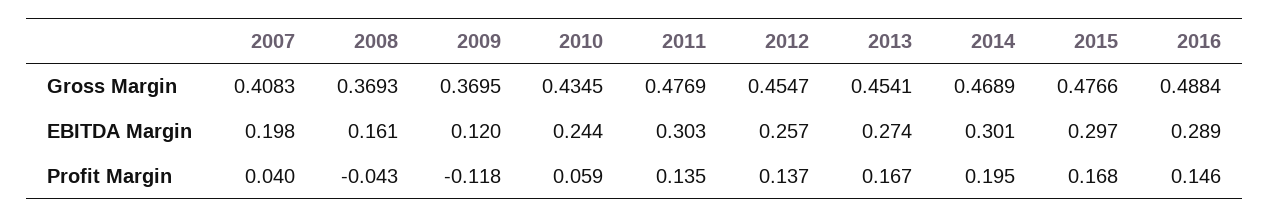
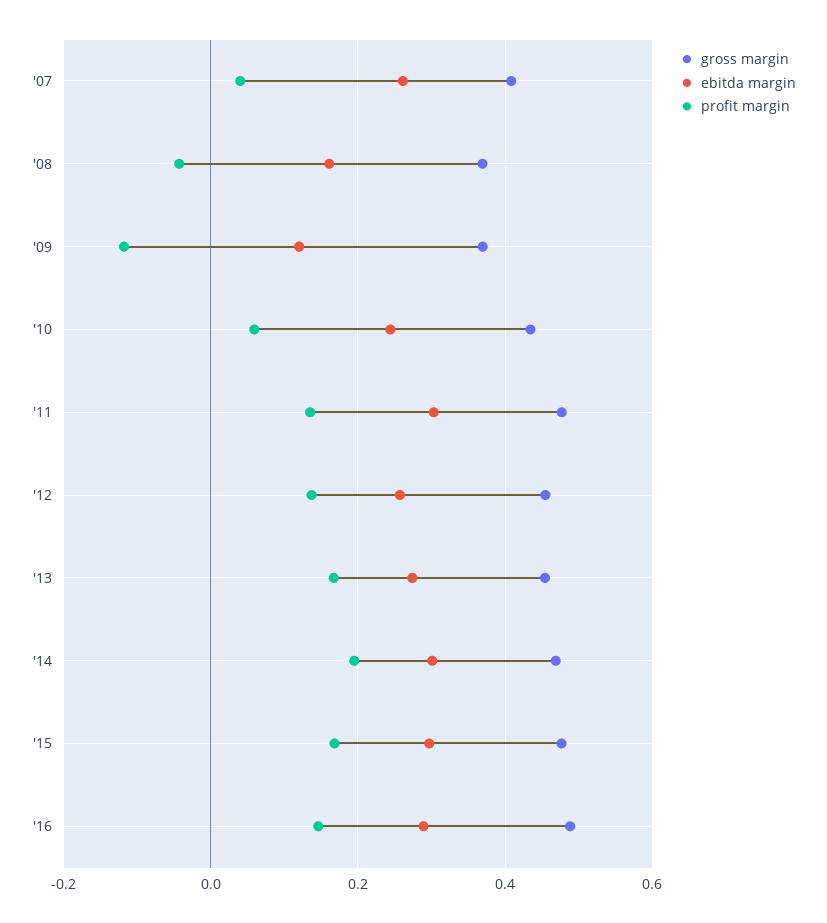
  {
    "Gross Margin": {
      "2007": 0.4083,
      "2008": 0.3693,
      "2009": 0.3695,
      "2010": 0.4345,
      "2011": 0.4769,
      "2012": 0.4547,
      "2013": 0.4541,
      "2014": 0.4689,
      "2015": 0.4766,
      "2016": 0.4884
    },
    "EBITDA Margin": {
-     "2007": 0.198,
+     "2007": 0.26,
      "2008": 0.161,
      "2009": 0.12,
      "2010": 0.244,
      "2011": 0.303,
      "2012": 0.257,
      "2013": 0.274,
      "2014": 0.301,
      "2015": 0.297,
      "2016": 0.289
    },
    "Profit Margin": {
      "2007": 0.04,
      "2008": -0.043,
      "2009": -0.118,
      "2010": 0.059,
      "2011": 0.135,
      "2012": 0.137,
      "2013": 0.167,
      "2014": 0.195,
      "2015": 0.168,
      "2016": 0.146
    }
  }

